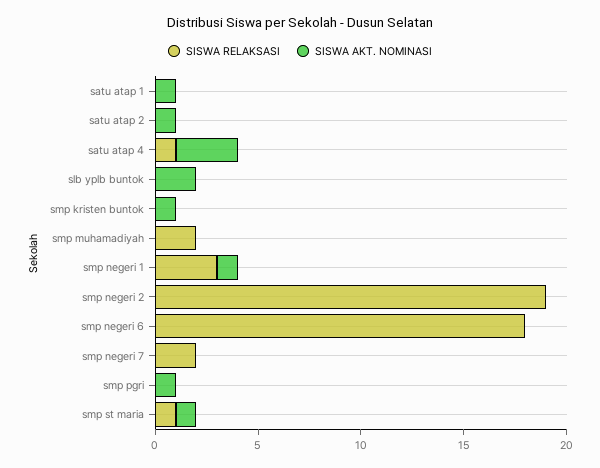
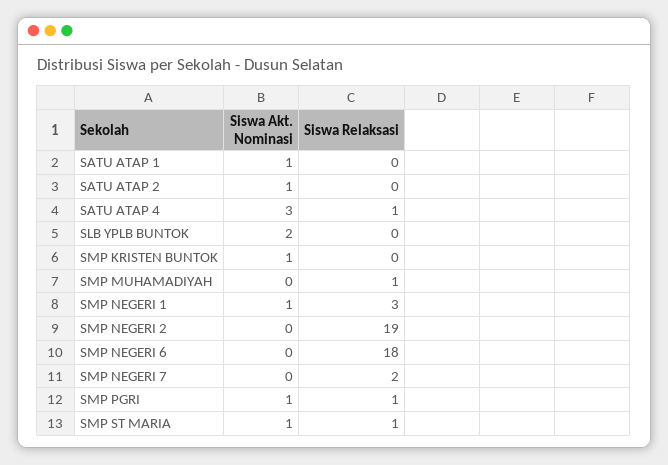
  {
    "SISWA RELAKSASI": {
      "satu atap 1": 0,
      "satu atap 2": 0,
      "satu atap 4": 1,
      "slb yplb buntok": 0,
      "smp kristen buntok": 0,
-     "smp muhamadiyah": 2,
+     "smp muhamadiyah": 1,
      "smp negeri 1": 3,
      "smp negeri 2": 19,
      "smp negeri 6": 18,
      "smp negeri 7": 2,
-     "smp pgri": 0,
+     "smp pgri": 1,
      "smp st maria": 1
    },
    "SISWA AKT. NOMINASI": {
      "satu atap 1": 1,
      "satu atap 2": 1,
      "satu atap 4": 3,
      "slb yplb buntok": 2,
      "smp kristen buntok": 1,
      "smp muhamadiyah": 0,
      "smp negeri 1": 1,
      "smp negeri 2": 0,
      "smp negeri 6": 0,
      "smp negeri 7": 0,
      "smp pgri": 1,
      "smp st maria": 1
    }
  }

